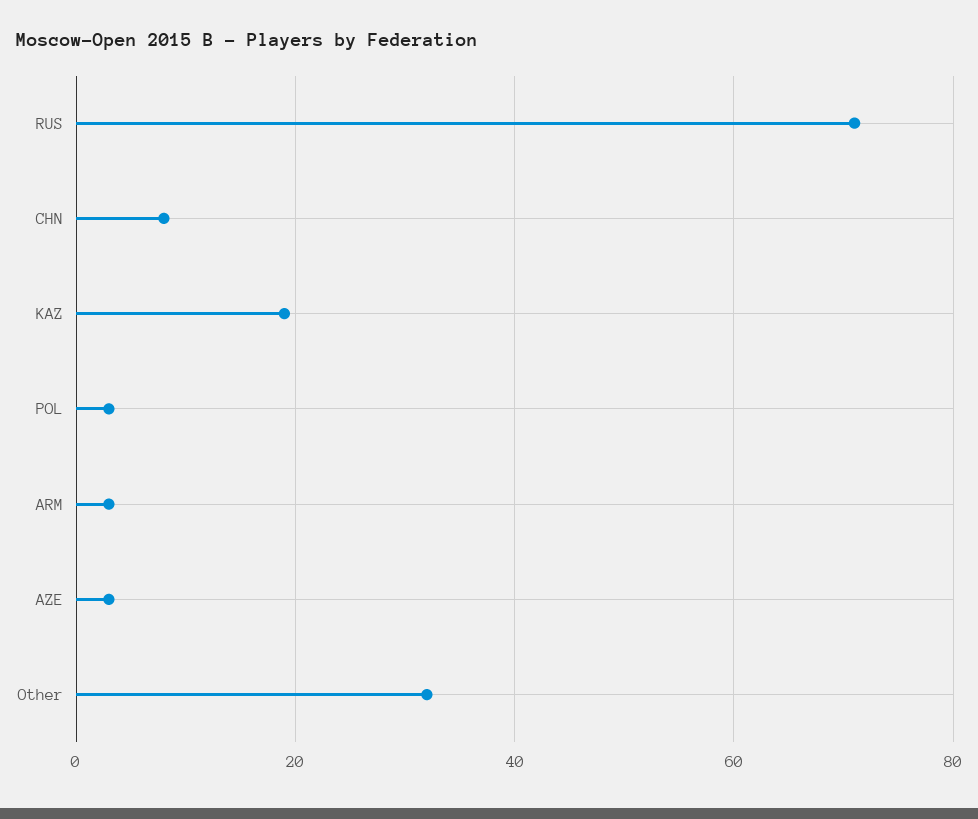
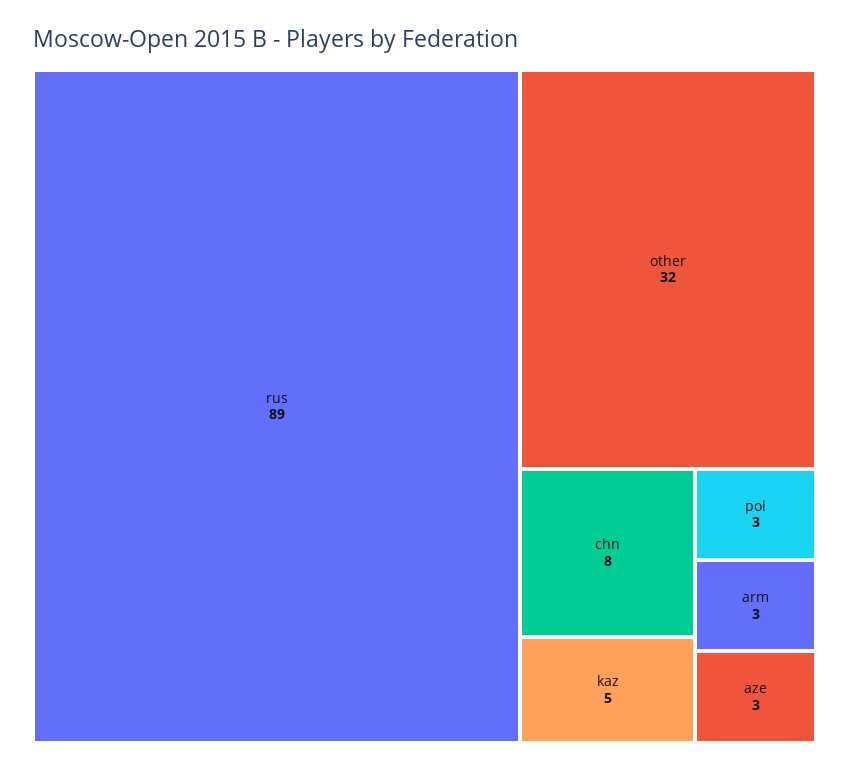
  {
-   "RUS": 70,
+   "RUS": 89,
    "CHN": 8,
-   "KAZ": 20,
+   "KAZ": 5,
    "POL": 3,
    "ARM": 3,
    "AZE": 3,
    "Other": 32
  }

